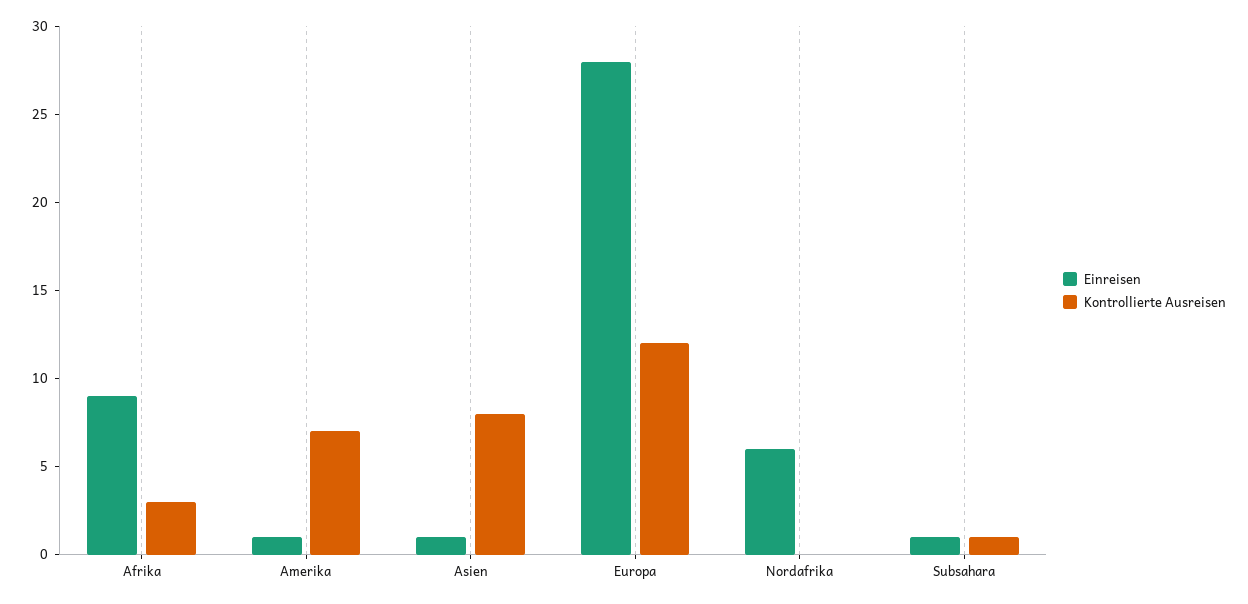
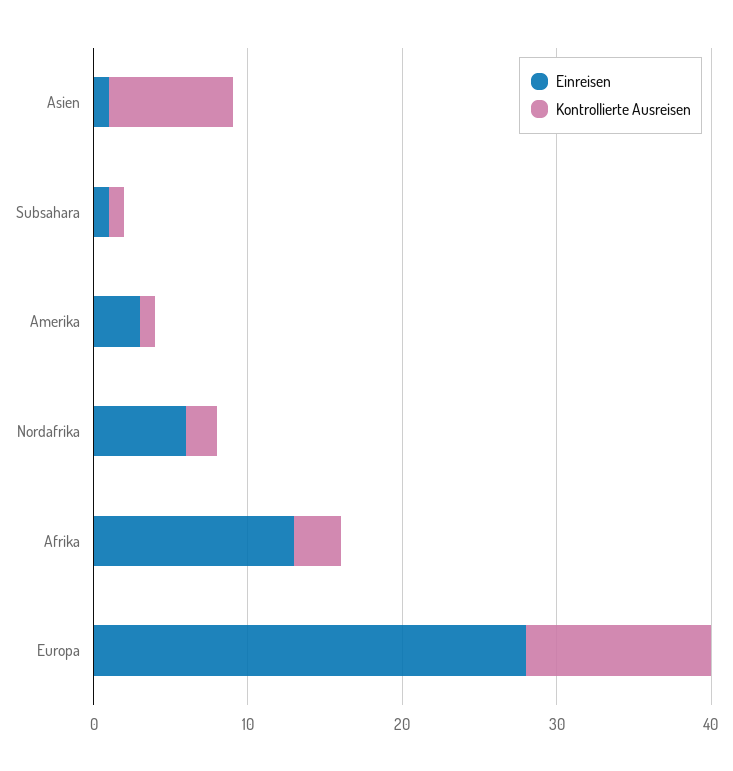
  {
    "Einreisen": {
-     "Afrika": 9,
+     "Afrika": 13,
-     "Amerika": 1,
+     "Amerika": 3,
      "Asien": 1,
      "Europa": 28,
      "Nordafrika": 6,
      "Subsahara": 1
    },
    "Kontrollierte Ausreisen": {
      "Afrika": 3,
-     "Amerika": 7,
+     "Amerika": 1,
      "Asien": 8,
      "Europa": 12,
-     "Nordafrika": 0,
+     "Nordafrika": 2,
      "Subsahara": 1
    }
  }

